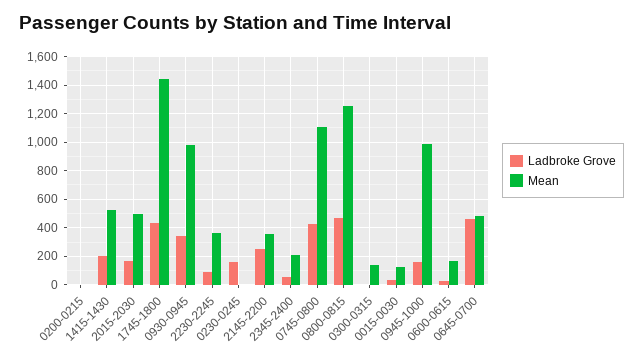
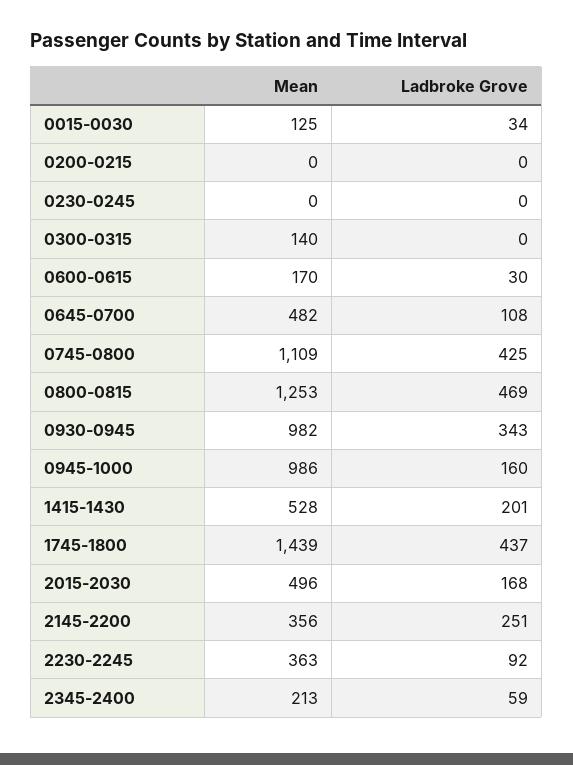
  {
    "Ladbroke Grove": {
      "0200-0215": 0,
      "1415-1430": 201,
      "2015-2030": 168,
      "1745-1800": 437,
      "0930-0945": 343,
      "2230-2245": 92,
-     "0230-0245": 150,
+     "0230-0245": 0,
      "2145-2200": 251,
      "2345-2400": 59,
      "0745-0800": 425,
      "0800-0815": 469,
      "0300-0315": 0,
      "0015-0030": 34,
      "0945-1000": 160,
      "0600-0615": 30,
-     "0645-0700": 450
+     "0645-0700": 108
    },
    "Mean": {
      "0200-0215": 0,
      "1415-1430": 528,
      "2015-2030": 496,
      "1745-1800": 1439,
      "0930-0945": 982,
      "2230-2245": 363,
      "0230-0245": 0,
      "2145-2200": 356,
      "2345-2400": 213,
      "0745-0800": 1109,
      "0800-0815": 1253,
      "0300-0315": 140,
      "0015-0030": 125,
      "0945-1000": 986,
      "0600-0615": 170,
      "0645-0700": 482
    }
  }

